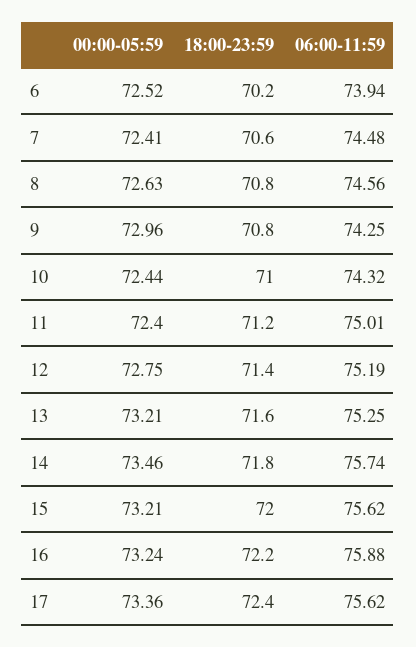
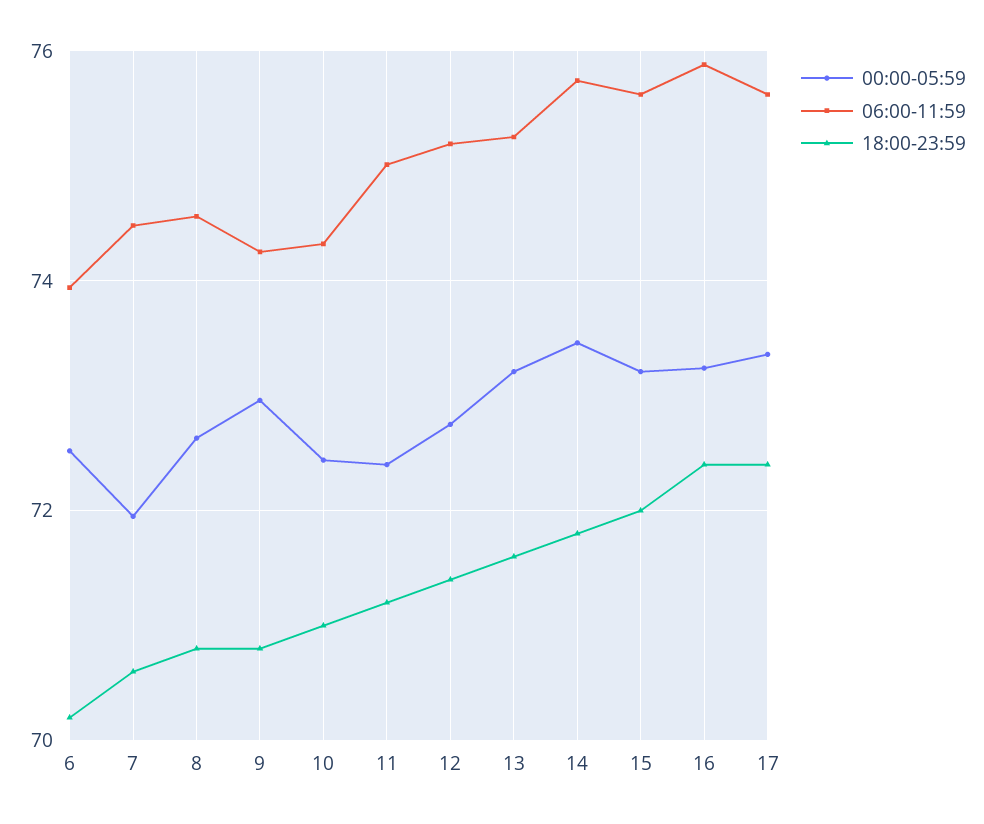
  {
    "00:00-05:59": {
      "6": 72.52,
-     "7": 72.41,
+     "7": 72,
      "8": 72.63,
      "9": 72.96,
      "10": 72.44,
      "11": 72.4,
      "12": 72.75,
      "13": 73.21,
      "14": 73.46,
      "15": 73.21,
      "16": 73.24,
      "17": 73.36
    },
    "18:00-23:59": {
      "6": 70.2,
      "7": 70.6,
      "8": 70.8,
      "9": 70.8,
      "10": 71,
      "11": 71.2,
      "12": 71.4,
      "13": 71.6,
      "14": 71.8,
      "15": 72,
-     "16": 72.2,
+     "16": 72.4,
      "17": 72.4
    },
    "06:00-11:59": {
      "6": 73.94,
      "7": 74.48,
      "8": 74.56,
      "9": 74.25,
      "10": 74.32,
      "11": 75.01,
      "12": 75.19,
      "13": 75.25,
      "14": 75.74,
      "15": 75.62,
      "16": 75.88,
      "17": 75.62
    }
  }

